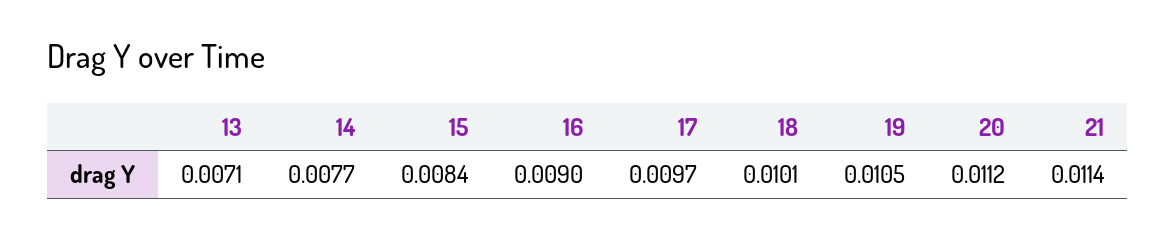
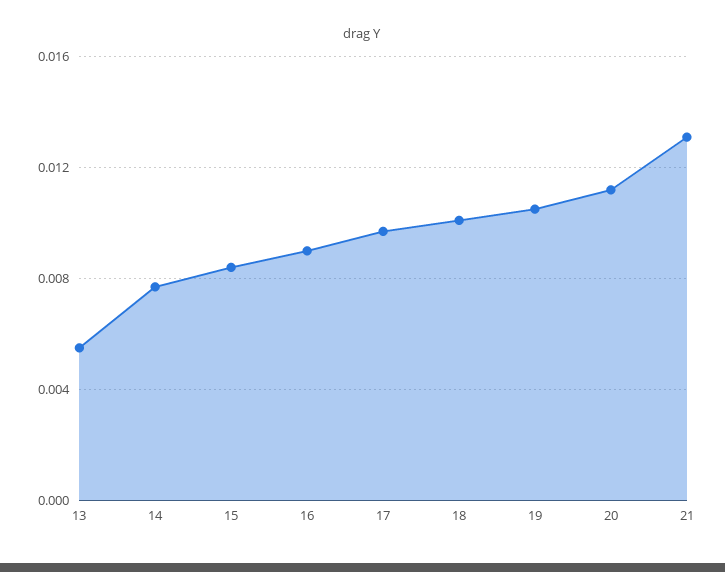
  {
-   "13": 0.0071,
+   "13": 0.0055,
    "14": 0.0077,
    "15": 0.0084,
    "16": 0.009,
    "17": 0.0097,
    "18": 0.0101,
    "19": 0.0105,
    "20": 0.0112,
-   "21": 0.0114
+   "21": 0.013
  }

